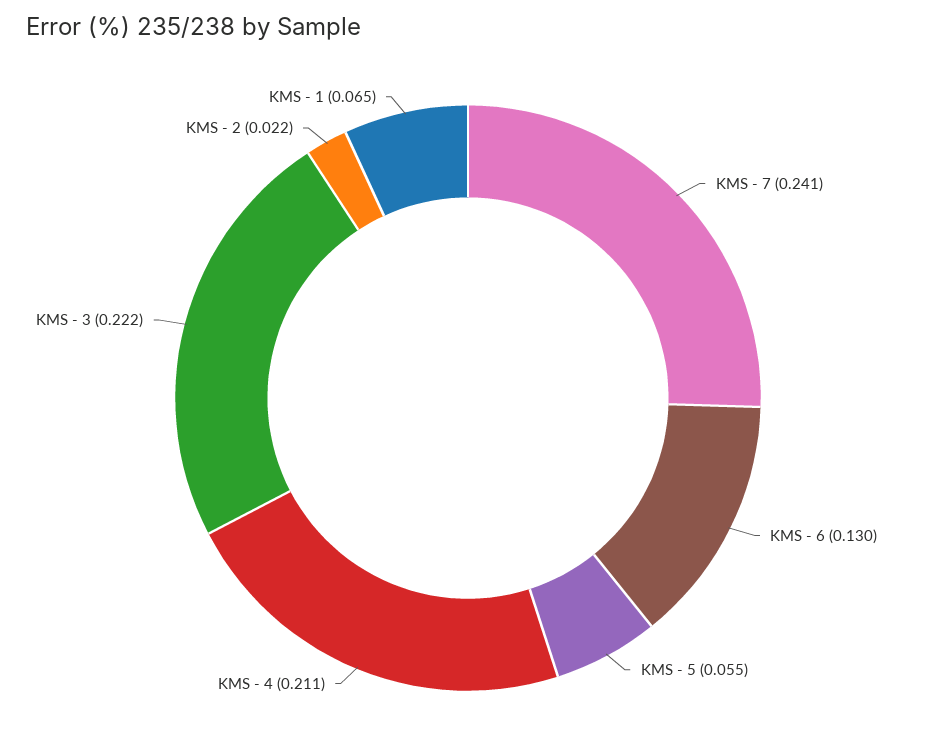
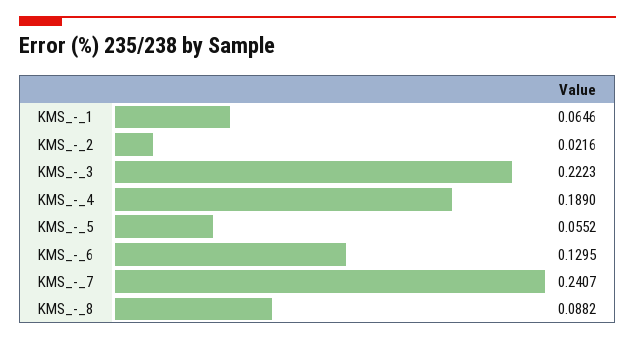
  {
    "KMS - 7": 0.2407,
    "KMS - 6": 0.1295,
    "KMS - 5": 0.0552,
-   "KMS - 4": 0.211,
+   "KMS - 4": 0.189,
    "KMS - 3": 0.2223,
    "KMS - 2": 0.0216,
-   "KMS - 1": 0.0646
+   "KMS - 1": 0.0646,
+   "KMS_-_8": 0.0882
  }

